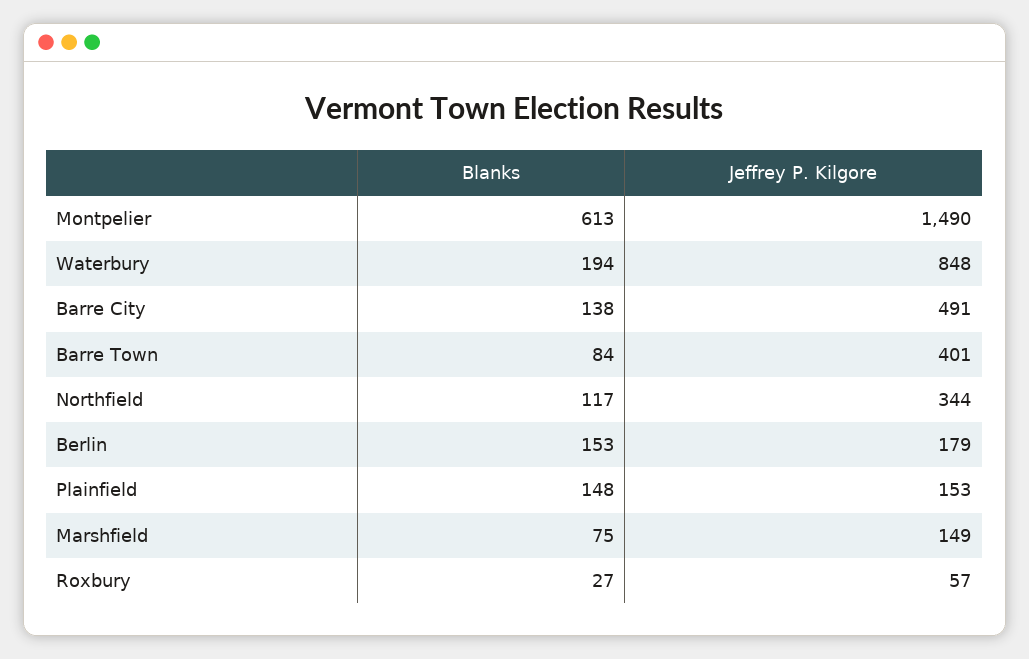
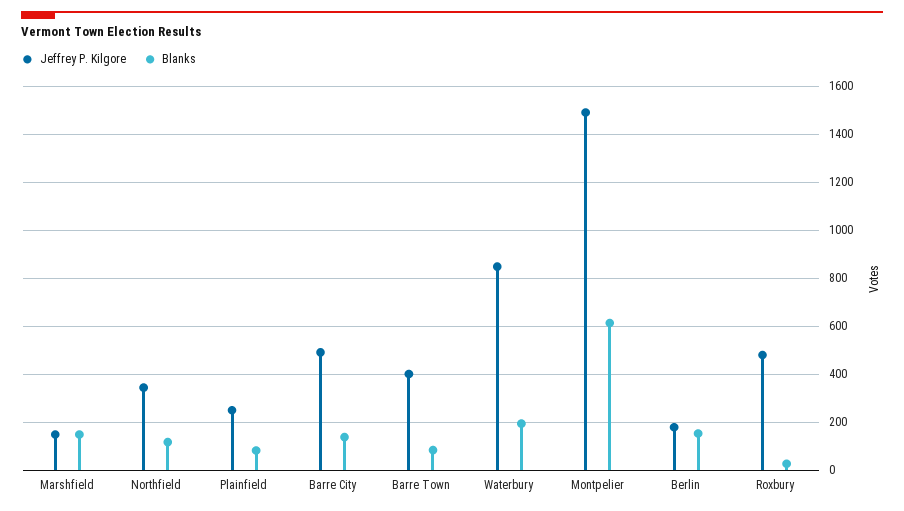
  {
    "Blanks": {
      "Montpelier": 613,
      "Waterbury": 194,
      "Barre City": 138,
      "Barre Town": 84,
      "Northfield": 117,
      "Berlin": 153,
-     "Plainfield": 148,
+     "Plainfield": 75,
-     "Marshfield": 75,
+     "Marshfield": 150,
      "Roxbury": 27
    },
    "Jeffrey P. Kilgore": {
      "Montpelier": 1490,
      "Waterbury": 848,
      "Barre City": 491,
      "Barre Town": 401,
      "Northfield": 344,
      "Berlin": 179,
-     "Plainfield": 153,
+     "Plainfield": 250,
      "Marshfield": 149,
-     "Roxbury": 57
+     "Roxbury": 475
    }
  }

